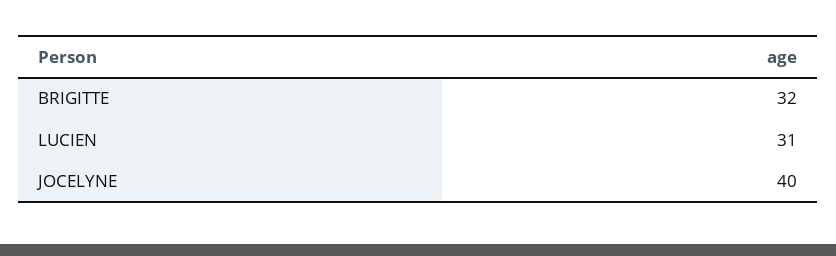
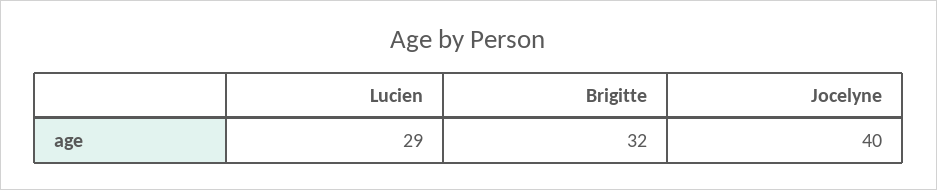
  {
    "BRIGITTE": 32,
-   "LUCIEN": 31,
+   "LUCIEN": 29,
    "JOCELYNE": 40
  }

